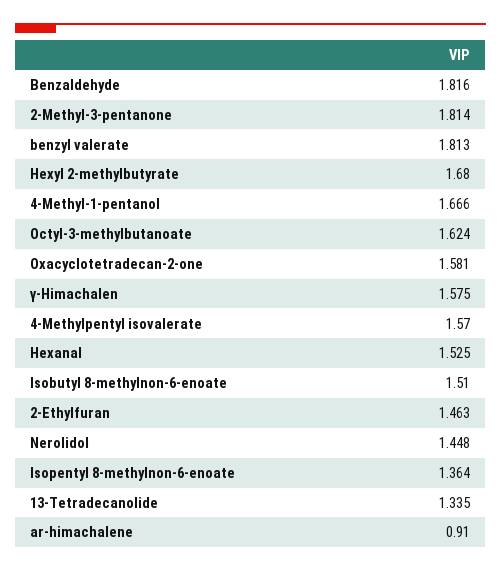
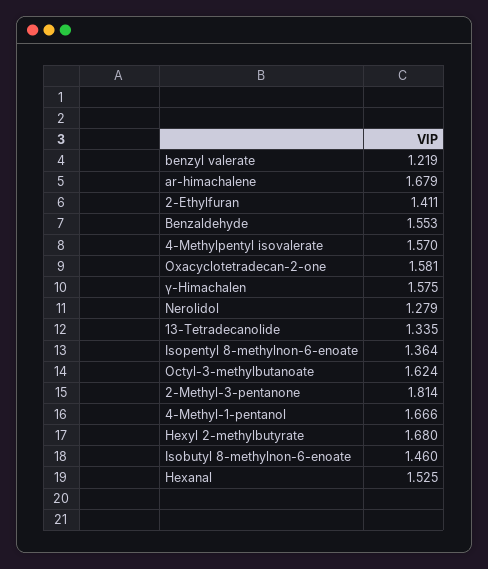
  {
-   "Benzaldehyde": 1.816,
+   "Benzaldehyde": 1.553,
    "2-Methyl-3-pentanone": 1.814,
-   "benzyl valerate": 1.813,
+   "benzyl valerate": 1.219,
    "Hexyl 2-methylbutyrate": 1.68,
    "4-Methyl-1-pentanol": 1.666,
    "Octyl-3-methylbutanoate": 1.624,
    "Oxacyclotetradecan-2-one": 1.581,
    "γ-Himachalen": 1.575,
    "4-Methylpentyl isovalerate": 1.57,
    "Hexanal": 1.525,
-   "Isobutyl 8-methylnon-6-enoate": 1.51,
+   "Isobutyl 8-methylnon-6-enoate": 1.46,
-   "2-Ethylfuran": 1.463,
+   "2-Ethylfuran": 1.411,
-   "Nerolidol": 1.448,
+   "Nerolidol": 1.279,
    "Isopentyl 8-methylnon-6-enoate": 1.364,
    "13-Tetradecanolide": 1.335,
-   "ar-himachalene": 0.91
+   "ar-himachalene": 1.679
  }

